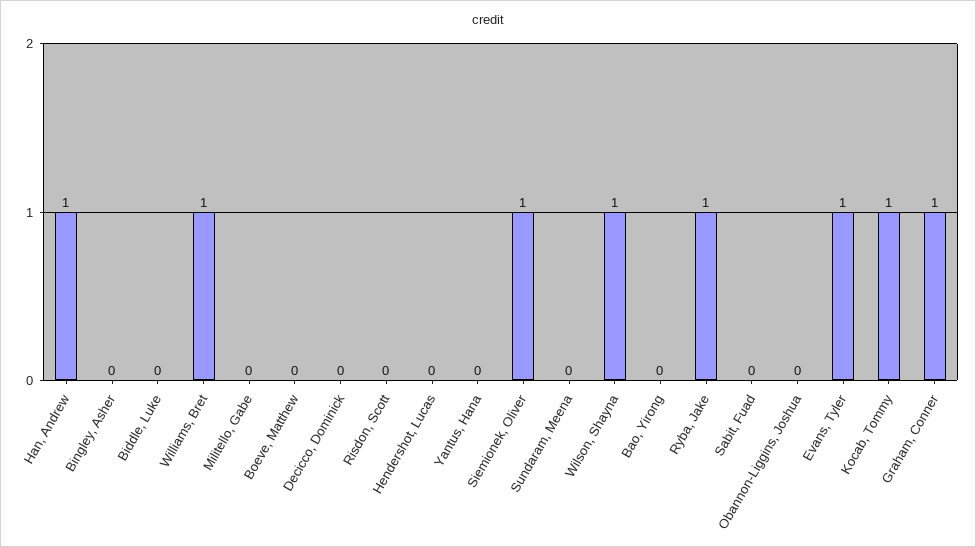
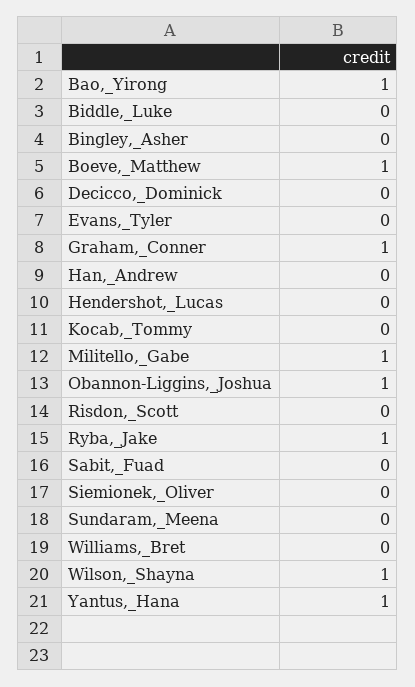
  {
-   "Han, Andrew": 1,
+   "Han, Andrew": 0,
    "Bingley, Asher": 0,
    "Biddle, Luke": 0,
-   "Williams, Bret": 1,
+   "Williams, Bret": 0,
-   "Militello, Gabe": 0,
+   "Militello, Gabe": 1,
-   "Boeve, Matthew": 0,
+   "Boeve, Matthew": 1,
    "Decicco, Dominick": 0,
    "Risdon, Scott": 0,
    "Hendershot, Lucas": 0,
-   "Yantus, Hana": 0,
+   "Yantus, Hana": 1,
-   "Siemionek, Oliver": 1,
+   "Siemionek, Oliver": 0,
    "Sundaram, Meena": 0,
    "Wilson, Shayna": 1,
-   "Bao, Yirong": 0,
+   "Bao, Yirong": 1,
    "Ryba, Jake": 1,
    "Sabit, Fuad": 0,
-   "Obannon-Liggins, Joshua": 0,
+   "Obannon-Liggins, Joshua": 1,
-   "Evans, Tyler": 1,
+   "Evans, Tyler": 0,
-   "Kocab, Tommy": 1,
+   "Kocab, Tommy": 0,
    "Graham, Conner": 1
  }

